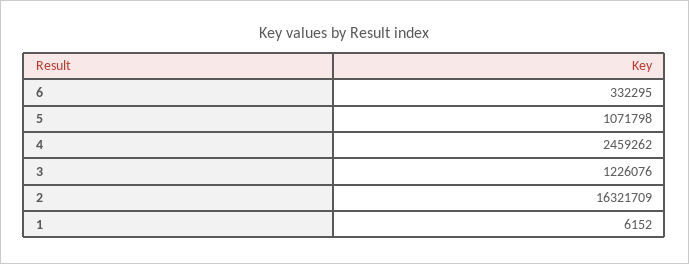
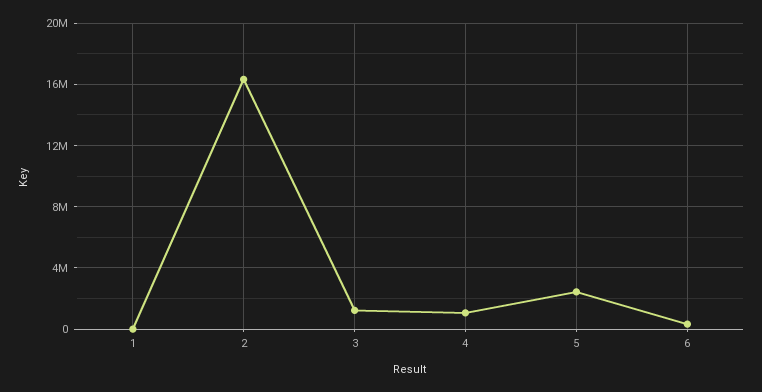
  {
    "6": 332295,
-   "5": 1071798,
+   "5": 2500000,
-   "4": 2459262,
+   "4": 1000000,
    "3": 1226076,
    "2": 16321709,
    "1": 6152
  }

